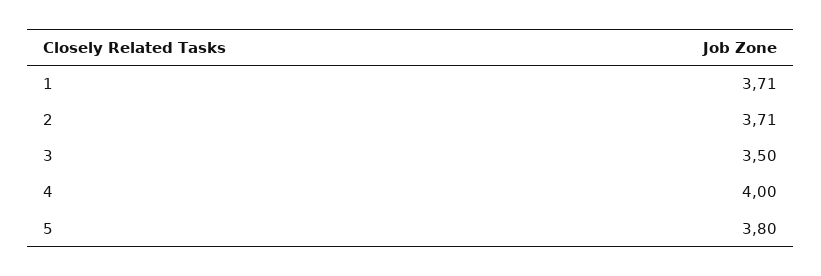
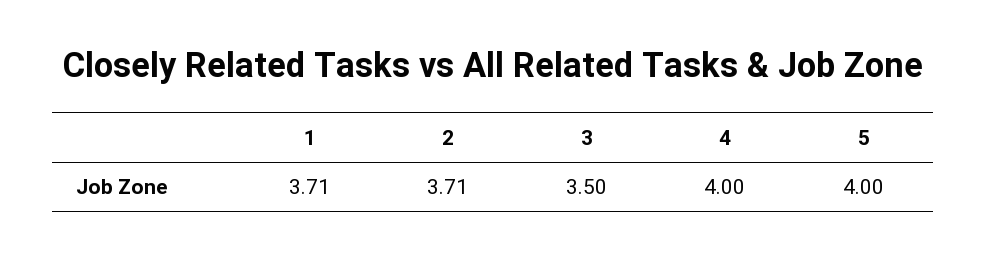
  {
    "1": 3.71,
    "2": 3.71,
    "3": 3.5,
    "4": 4,
-   "5": 3.8
+   "5": 4
  }

